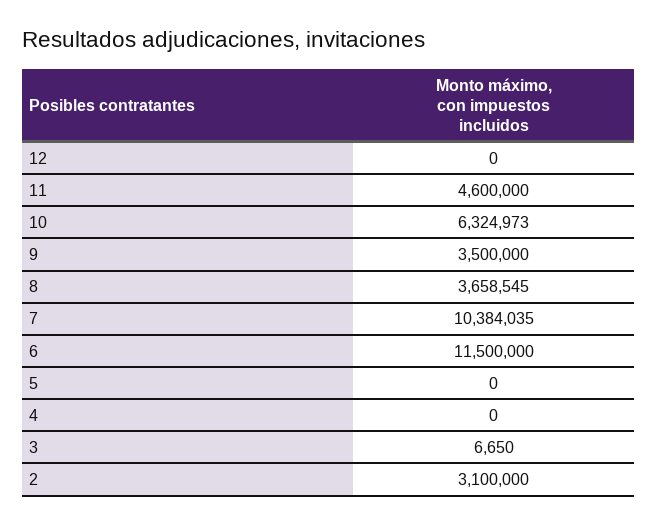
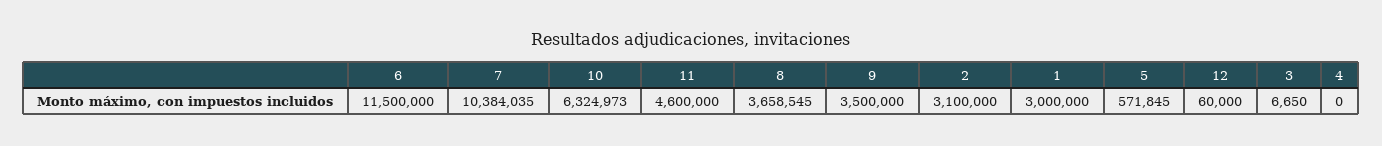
  {
-   "12": 0,
+   "12": 60000,
    "11": 4600000,
    "10": 6324973,
    "9": 3500000,
    "8": 3658545,
    "7": 10384035,
    "6": 11500000,
-   "5": 0,
+   "5": 571845,
    "4": 0,
    "3": 6650,
-   "2": 3100000
+   "2": 3100000,
+   "1": 3000000
  }

